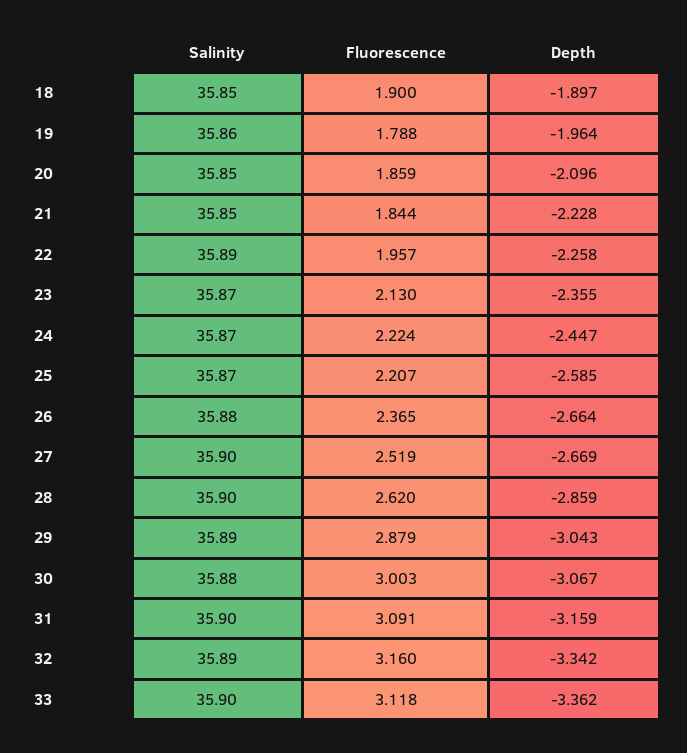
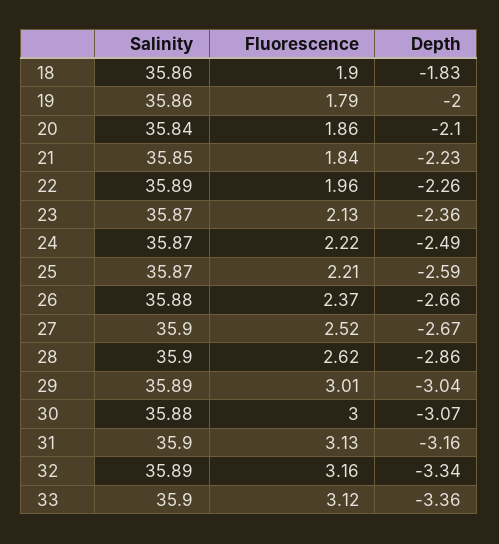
  {
    "Salinity": {
-     "18": 35.85,
+     "18": 35.86,
      "19": 35.86,
-     "20": 35.85,
+     "20": 35.84,
      "21": 35.85,
      "22": 35.89,
      "23": 35.87,
      "24": 35.87,
      "25": 35.87,
      "26": 35.88,
      "27": 35.9,
      "28": 35.9,
      "29": 35.89,
      "30": 35.88,
      "31": 35.9,
      "32": 35.89,
      "33": 35.9
    },
    "Fluorescence": {
      "18": 1.9,
      "19": 1.788,
      "20": 1.859,
      "21": 1.844,
      "22": 1.957,
      "23": 2.13,
      "24": 2.224,
      "25": 2.207,
      "26": 2.365,
      "27": 2.519,
      "28": 2.62,
-     "29": 2.879,
+     "29": 3.01,
      "30": 3.003,
-     "31": 3.091,
+     "31": 3.13,
      "32": 3.16,
      "33": 3.118
    },
    "Depth": {
-     "18": -1.897,
+     "18": -1.83,
-     "19": -1.964,
+     "19": -2,
      "20": -2.096,
      "21": -2.228,
      "22": -2.258,
      "23": -2.355,
-     "24": -2.447,
+     "24": -2.49,
      "25": -2.585,
      "26": -2.664,
      "27": -2.669,
      "28": -2.859,
      "29": -3.043,
      "30": -3.067,
      "31": -3.159,
      "32": -3.342,
      "33": -3.362
    }
  }

